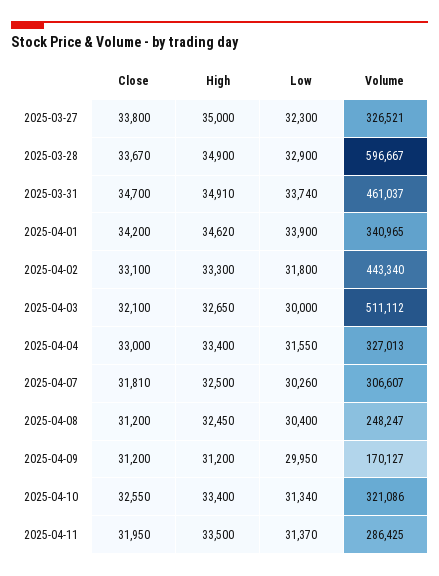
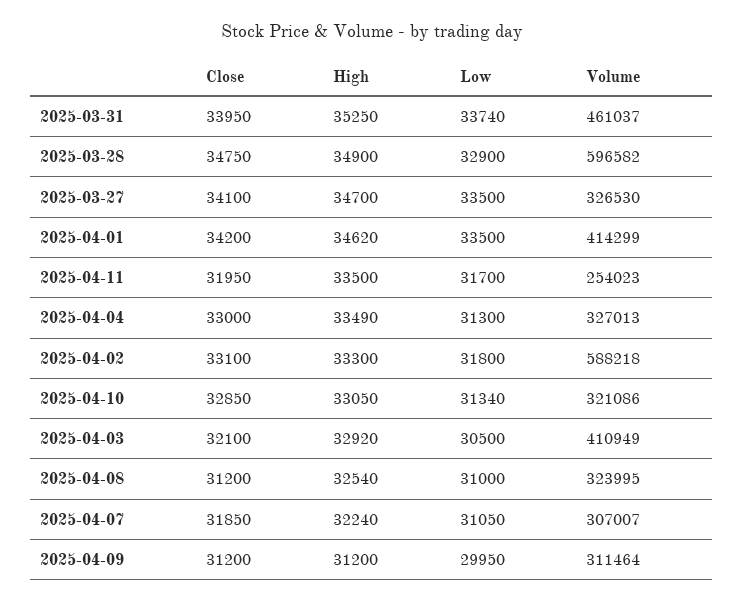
  {
    "Close": {
-     "2025-03-27": 33800,
+     "2025-03-27": 34100,
-     "2025-03-28": 33670,
+     "2025-03-28": 34750,
-     "2025-03-31": 34700,
+     "2025-03-31": 33950,
      "2025-04-01": 34200,
      "2025-04-02": 33100,
      "2025-04-03": 32100,
      "2025-04-04": 33000,
-     "2025-04-07": 31810,
+     "2025-04-07": 31850,
      "2025-04-08": 31200,
      "2025-04-09": 31200,
-     "2025-04-10": 32550,
+     "2025-04-10": 32850,
      "2025-04-11": 31950
    },
    "High": {
-     "2025-03-27": 35000,
+     "2025-03-27": 34700,
      "2025-03-28": 34900,
-     "2025-03-31": 34910,
+     "2025-03-31": 35250,
      "2025-04-01": 34620,
      "2025-04-02": 33300,
-     "2025-04-03": 32650,
+     "2025-04-03": 32920,
-     "2025-04-04": 33400,
+     "2025-04-04": 33490,
-     "2025-04-07": 32500,
+     "2025-04-07": 32240,
-     "2025-04-08": 32450,
+     "2025-04-08": 32540,
      "2025-04-09": 31200,
-     "2025-04-10": 33400,
+     "2025-04-10": 33050,
      "2025-04-11": 33500
    },
    "Low": {
-     "2025-03-27": 32300,
+     "2025-03-27": 33500,
      "2025-03-28": 32900,
      "2025-03-31": 33740,
-     "2025-04-01": 33900,
+     "2025-04-01": 33500,
      "2025-04-02": 31800,
-     "2025-04-03": 30000,
+     "2025-04-03": 30500,
-     "2025-04-04": 31550,
+     "2025-04-04": 31300,
-     "2025-04-07": 30260,
+     "2025-04-07": 31050,
-     "2025-04-08": 30400,
+     "2025-04-08": 31000,
      "2025-04-09": 29950,
      "2025-04-10": 31340,
-     "2025-04-11": 31370
+     "2025-04-11": 31700
    },
    "Volume": {
-     "2025-03-27": 326521,
+     "2025-03-27": 326530,
-     "2025-03-28": 596667,
+     "2025-03-28": 596582,
      "2025-03-31": 461037,
-     "2025-04-01": 340965,
+     "2025-04-01": 414299,
-     "2025-04-02": 443340,
+     "2025-04-02": 588218,
-     "2025-04-03": 511112,
+     "2025-04-03": 410949,
      "2025-04-04": 327013,
-     "2025-04-07": 306607,
+     "2025-04-07": 307007,
-     "2025-04-08": 248247,
+     "2025-04-08": 323995,
-     "2025-04-09": 170127,
+     "2025-04-09": 311464,
      "2025-04-10": 321086,
-     "2025-04-11": 286425
+     "2025-04-11": 254023
    }
  }

